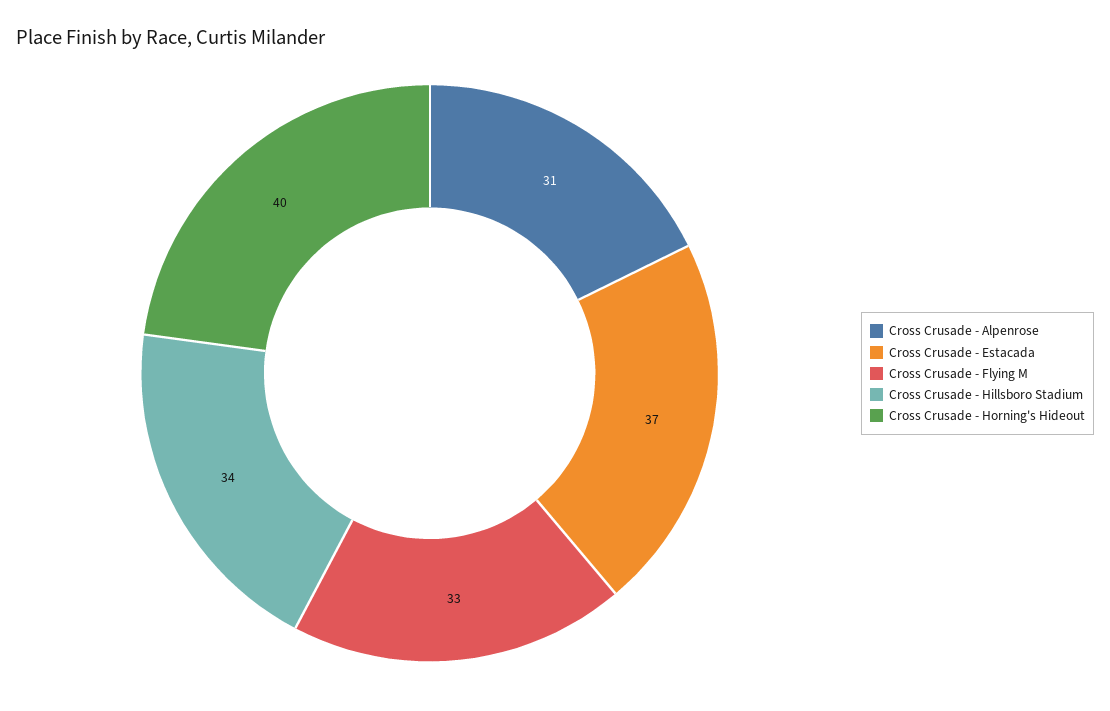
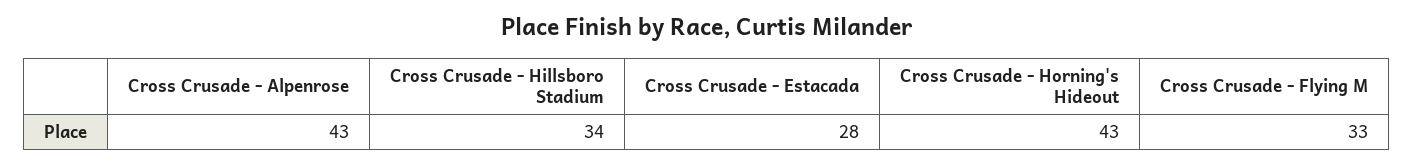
  {
-   "Cross Crusade - Alpenrose": 31,
+   "Cross Crusade - Alpenrose": 43,
-   "Cross Crusade - Estacada": 37,
+   "Cross Crusade - Estacada": 28,
    "Cross Crusade - Flying M": 33,
    "Cross Crusade - Hillsboro Stadium": 34,
-   "Cross Crusade - Horning's Hideout": 40
+   "Cross Crusade - Horning's Hideout": 43
  }

